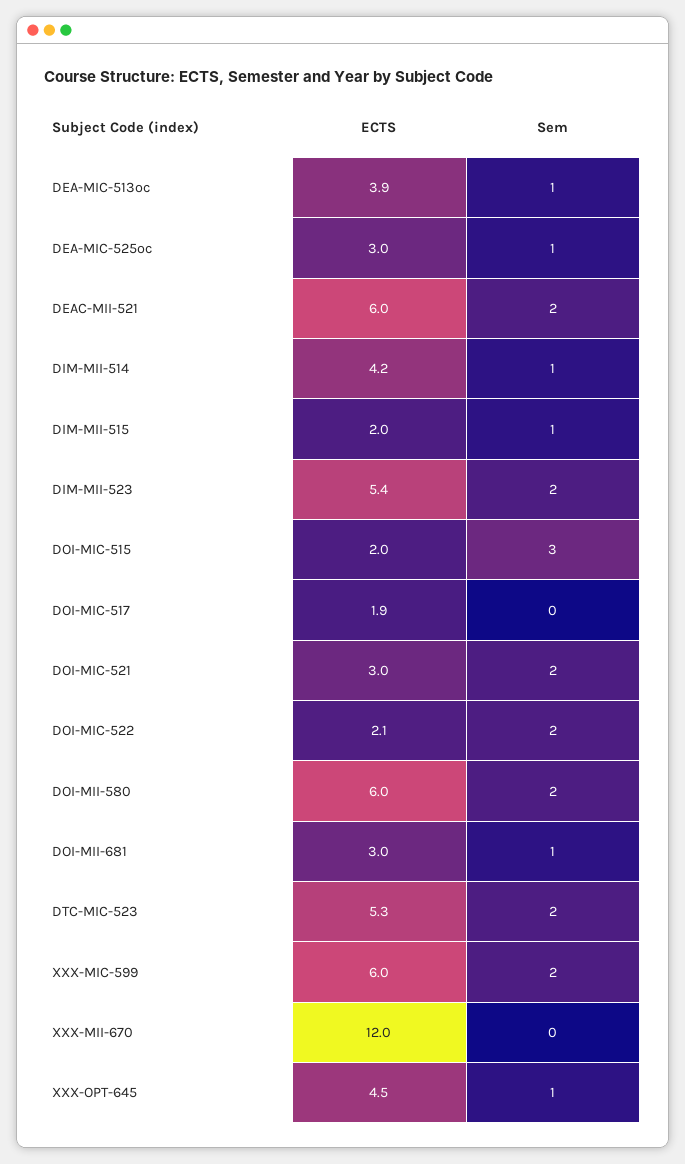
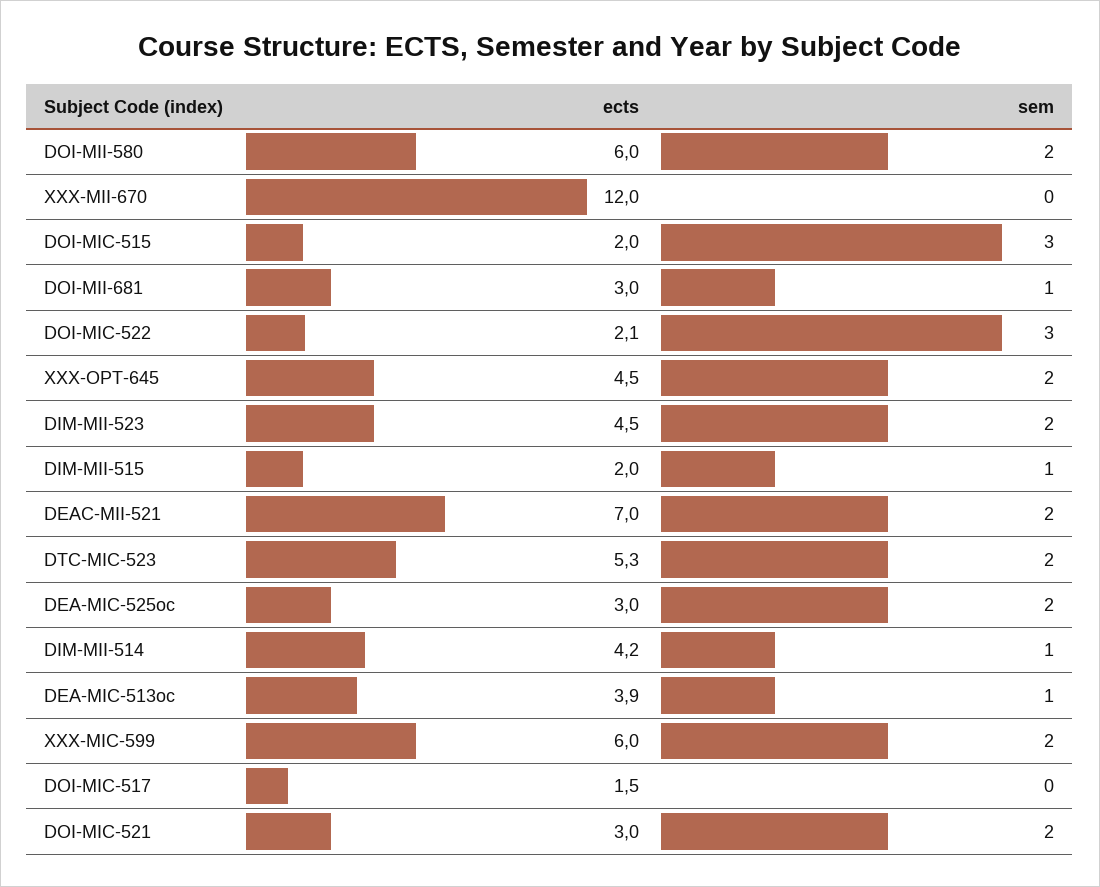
  {
    "ECTS": {
      "DEA-MIC-513oc": 3.9,
      "DEA-MIC-525oc": 3,
-     "DEAC-MII-521": 6,
+     "DEAC-MII-521": 7,
      "DIM-MII-514": 4.2,
      "DIM-MII-515": 2,
-     "DIM-MII-523": 5.4,
+     "DIM-MII-523": 4.5,
      "DOI-MIC-515": 2,
-     "DOI-MIC-517": 1.9,
+     "DOI-MIC-517": 1.5,
      "DOI-MIC-521": 3,
      "DOI-MIC-522": 2.1,
      "DOI-MII-580": 6,
      "DOI-MII-681": 3,
      "DTC-MIC-523": 5.3,
      "XXX-MIC-599": 6,
      "XXX-MII-670": 12,
      "XXX-OPT-645": 4.5
    },
    "Sem": {
      "DEA-MIC-513oc": 1,
-     "DEA-MIC-525oc": 1,
+     "DEA-MIC-525oc": 2,
      "DEAC-MII-521": 2,
      "DIM-MII-514": 1,
      "DIM-MII-515": 1,
      "DIM-MII-523": 2,
      "DOI-MIC-515": 3,
      "DOI-MIC-517": 0,
      "DOI-MIC-521": 2,
-     "DOI-MIC-522": 2,
+     "DOI-MIC-522": 3,
      "DOI-MII-580": 2,
      "DOI-MII-681": 1,
      "DTC-MIC-523": 2,
      "XXX-MIC-599": 2,
      "XXX-MII-670": 0,
-     "XXX-OPT-645": 1
+     "XXX-OPT-645": 2
    }
  }

